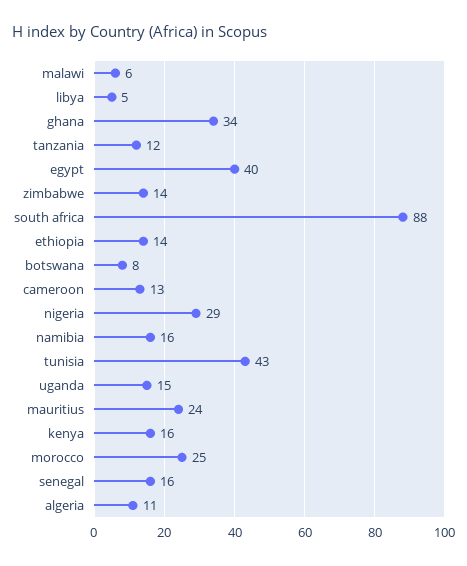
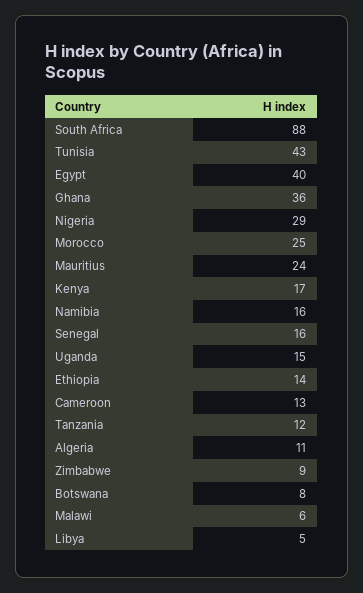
  {
    "malawi": 6,
    "libya": 5,
-   "ghana": 34,
+   "ghana": 36,
    "tanzania": 12,
    "egypt": 40,
-   "zimbabwe": 14,
+   "zimbabwe": 9,
    "south africa": 88,
    "ethiopia": 14,
    "botswana": 8,
    "cameroon": 13,
    "nigeria": 29,
    "namibia": 16,
    "tunisia": 43,
    "uganda": 15,
    "mauritius": 24,
-   "kenya": 16,
+   "kenya": 17,
    "morocco": 25,
    "senegal": 16,
    "algeria": 11
  }

